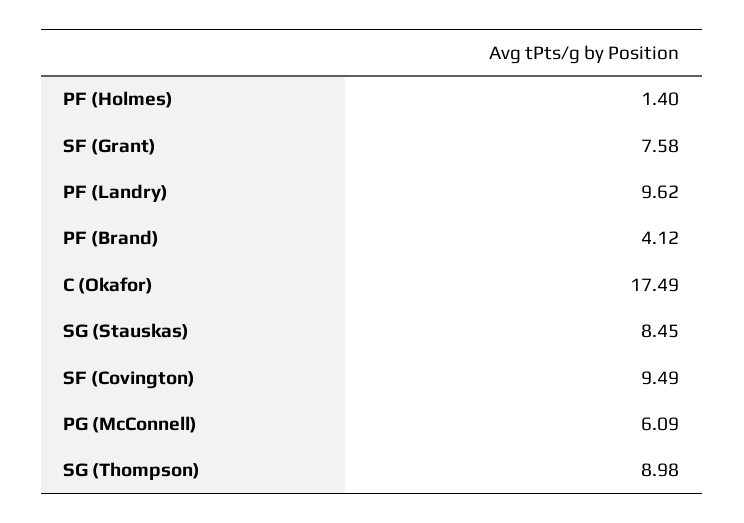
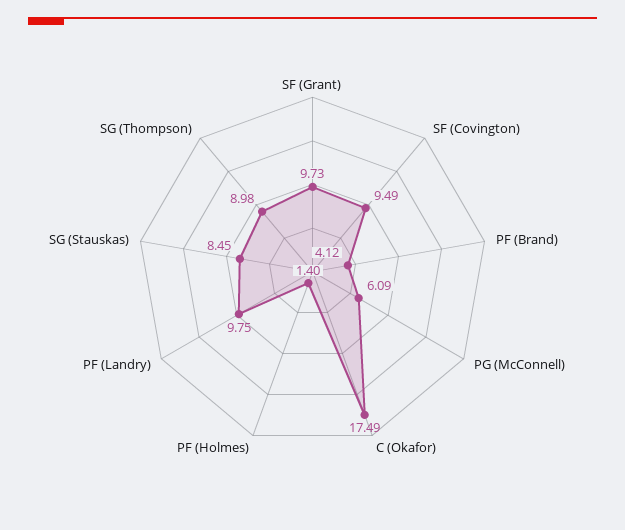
  {
    "PF (Holmes)": 1.4,
-   "SF (Grant)": 7.58,
+   "SF (Grant)": 9.73,
-   "PF (Landry)": 9.62,
+   "PF (Landry)": 9.75,
    "PF (Brand)": 4.12,
    "C (Okafor)": 17.49,
    "SG (Stauskas)": 8.45,
    "SF (Covington)": 9.49,
    "PG (McConnell)": 6.09,
    "SG (Thompson)": 8.98
  }

